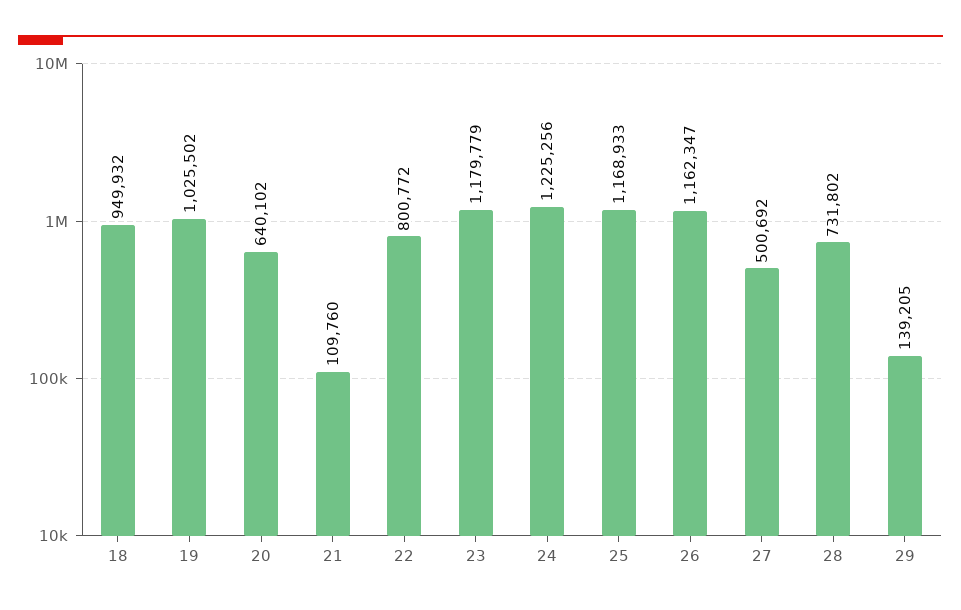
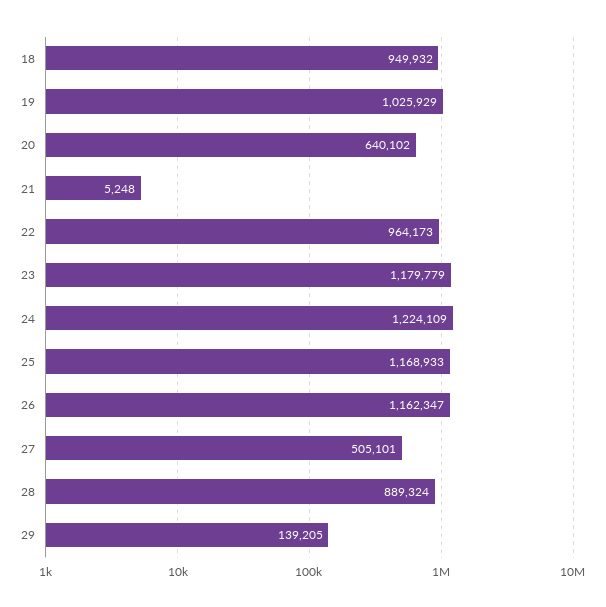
  {
    "18": 949932,
-   "19": 1025502,
+   "19": 1025929,
    "20": 640102,
-   "21": 109760,
+   "21": 5248,
-   "22": 800772,
+   "22": 964173,
    "23": 1179779,
-   "24": 1225256,
+   "24": 1224109,
    "25": 1168933,
    "26": 1162347,
-   "27": 500692,
+   "27": 505101,
-   "28": 731802,
+   "28": 889324,
    "29": 139205
  }

